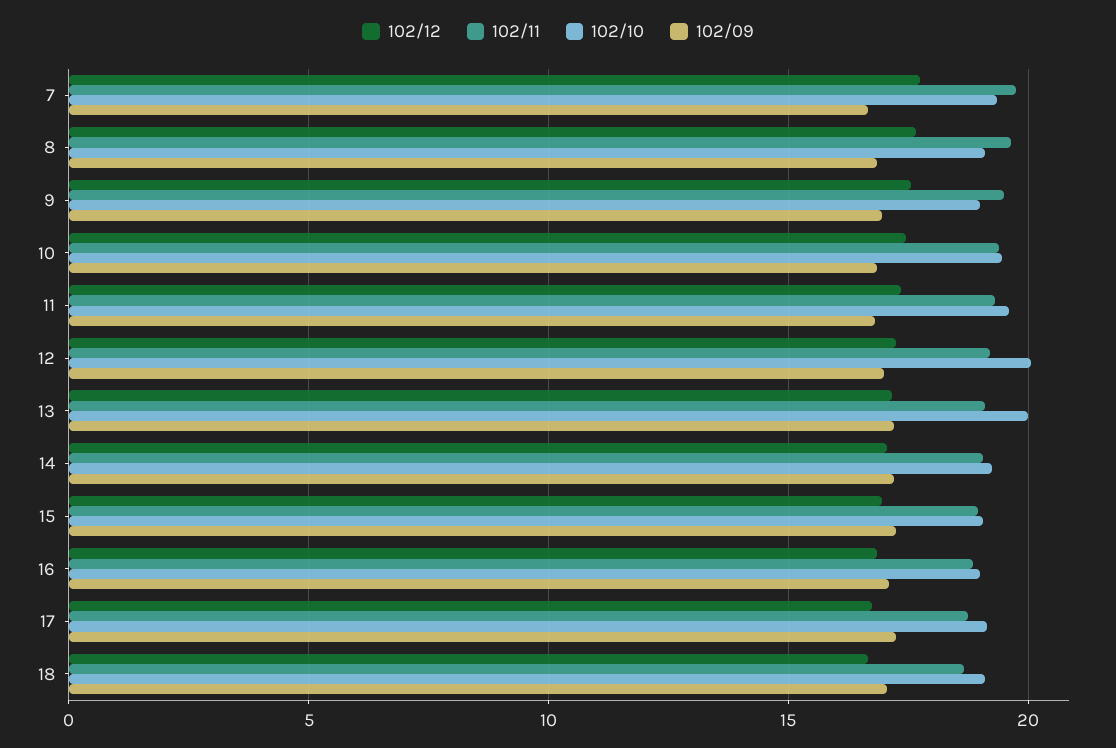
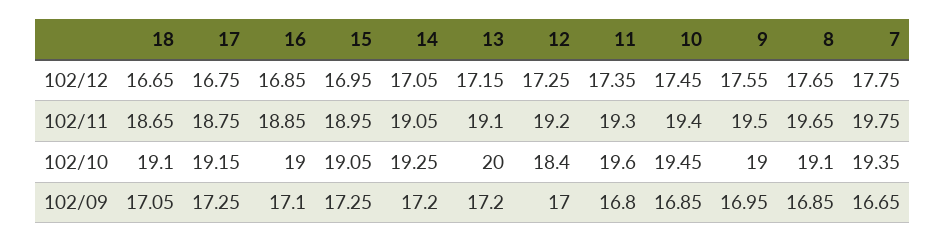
  {
    "102/12": {
      "7": 17.75,
      "8": 17.65,
      "9": 17.55,
      "10": 17.45,
      "11": 17.35,
      "12": 17.25,
      "13": 17.15,
      "14": 17.05,
      "15": 16.95,
      "16": 16.85,
      "17": 16.75,
      "18": 16.65
    },
    "102/11": {
      "7": 19.75,
      "8": 19.65,
      "9": 19.5,
      "10": 19.4,
      "11": 19.3,
      "12": 19.2,
      "13": 19.1,
      "14": 19.05,
      "15": 18.95,
      "16": 18.85,
      "17": 18.75,
      "18": 18.65
    },
    "102/10": {
      "7": 19.35,
      "8": 19.1,
      "9": 19,
      "10": 19.45,
      "11": 19.6,
-     "12": 20,
+     "12": 18.4,
      "13": 20,
      "14": 19.25,
      "15": 19.05,
      "16": 19,
      "17": 19.15,
      "18": 19.1
    },
    "102/09": {
      "7": 16.65,
      "8": 16.85,
      "9": 16.95,
      "10": 16.85,
      "11": 16.8,
      "12": 17,
      "13": 17.2,
      "14": 17.2,
      "15": 17.25,
      "16": 17.1,
      "17": 17.25,
      "18": 17.05
    }
  }

